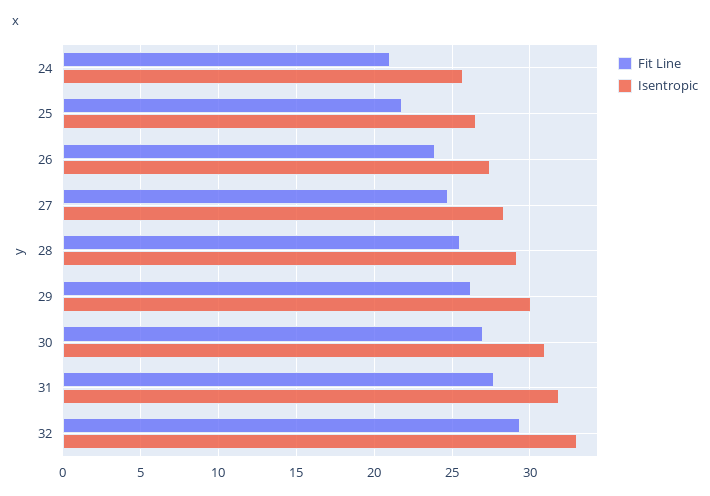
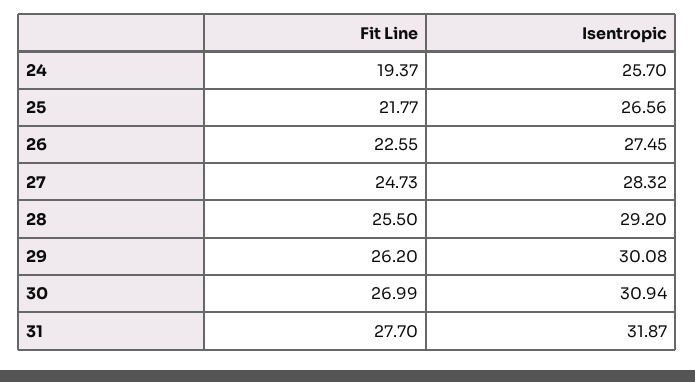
  {
    "Fit Line": {
-     "24": 21,
+     "24": 19.37,
      "25": 21.77,
-     "26": 24,
+     "26": 22.55,
      "27": 24.73,
      "28": 25.5,
      "29": 26.2,
      "30": 26.99,
-     "31": 27.7,
+     "31": 27.7
-     "32": 29.5
    },
    "Isentropic": {
      "24": 25.7,
      "25": 26.56,
      "26": 27.45,
      "27": 28.32,
      "28": 29.2,
      "29": 30.08,
      "30": 30.94,
-     "31": 31.87,
+     "31": 31.87
-     "32": 33
    }
  }

